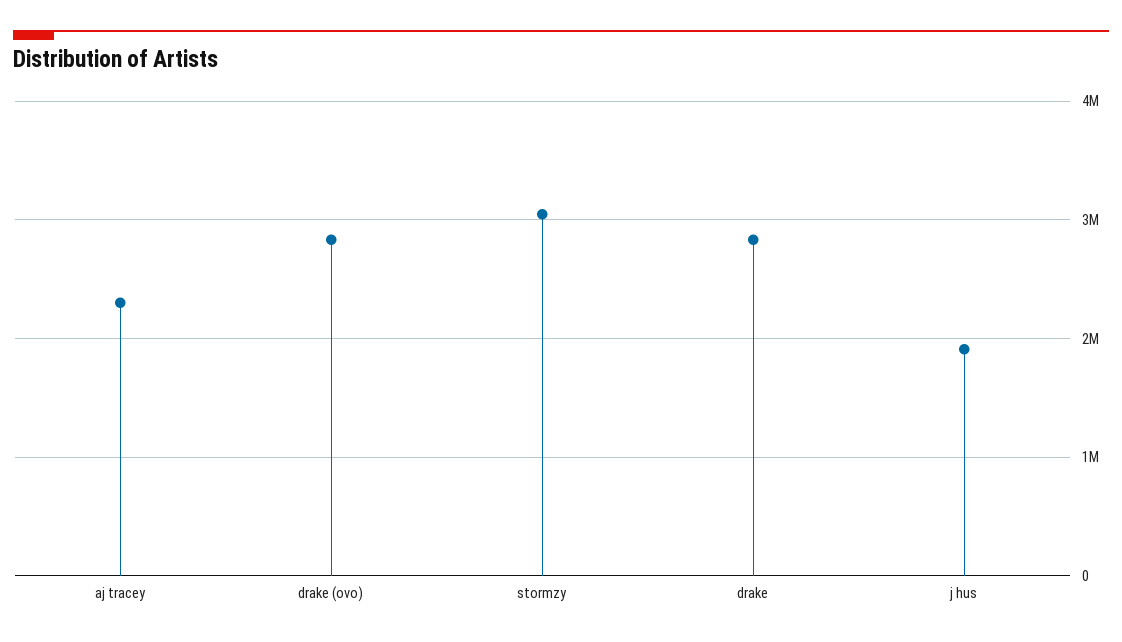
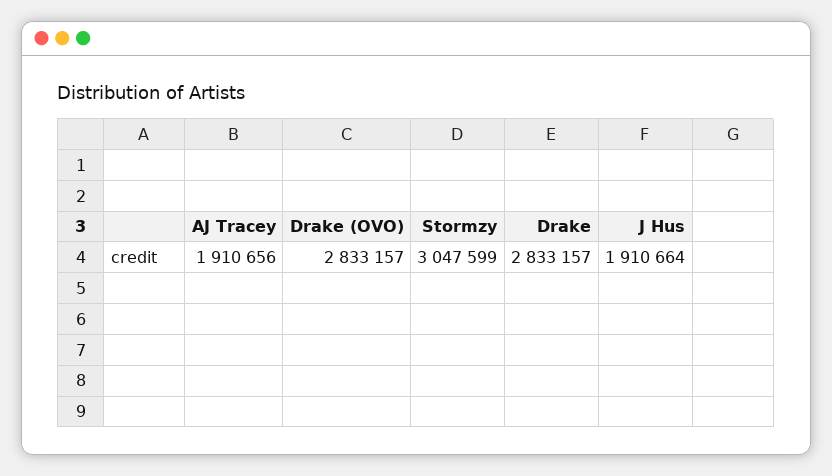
  {
-   "aj tracey": 2300000,
+   "aj tracey": 1910656,
    "drake (ovo)": 2833157,
    "stormzy": 3047599,
    "drake": 2833157,
    "j hus": 1910664
  }

